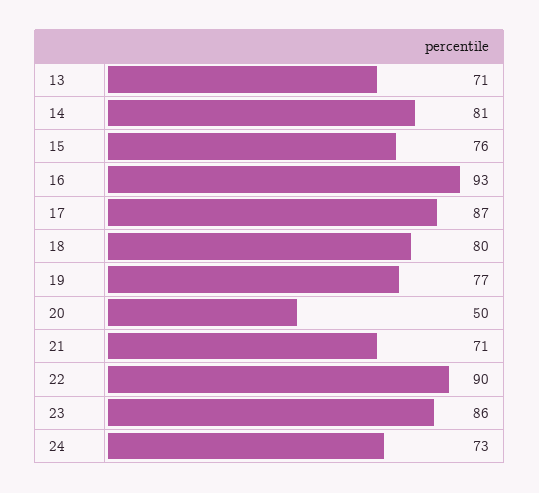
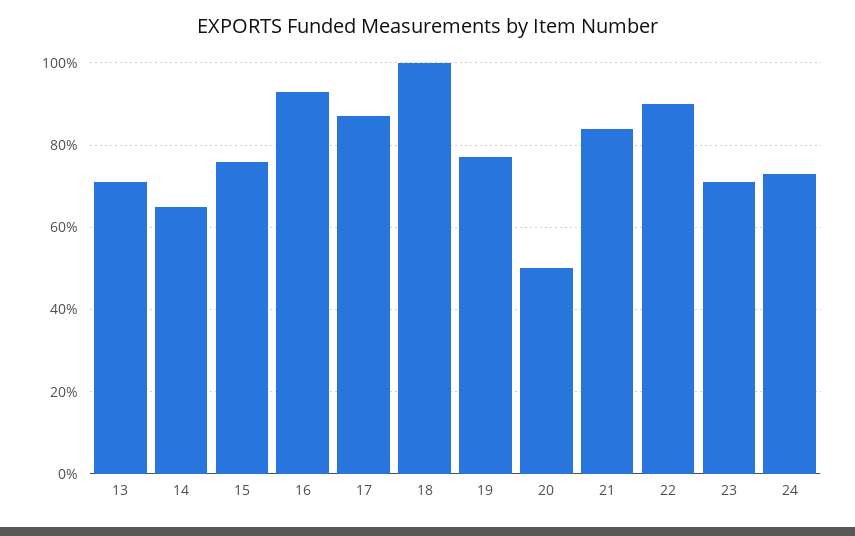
  {
    "13": 71,
-   "14": 81,
+   "14": 65,
    "15": 76,
    "16": 93,
    "17": 87,
-   "18": 80,
+   "18": 100,
    "19": 77,
    "20": 50,
-   "21": 71,
+   "21": 85,
    "22": 90,
-   "23": 86,
+   "23": 70,
    "24": 73
  }

